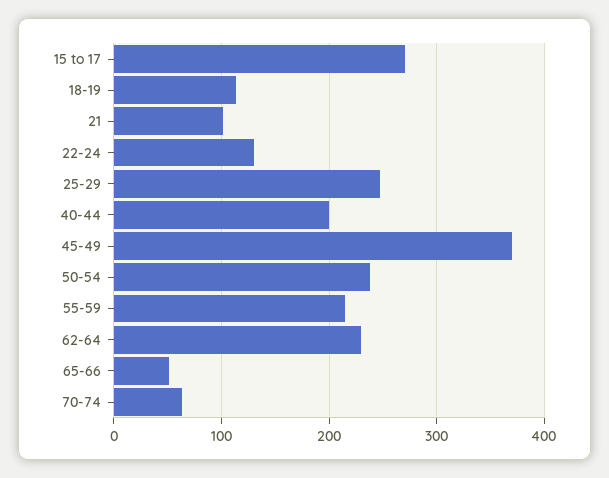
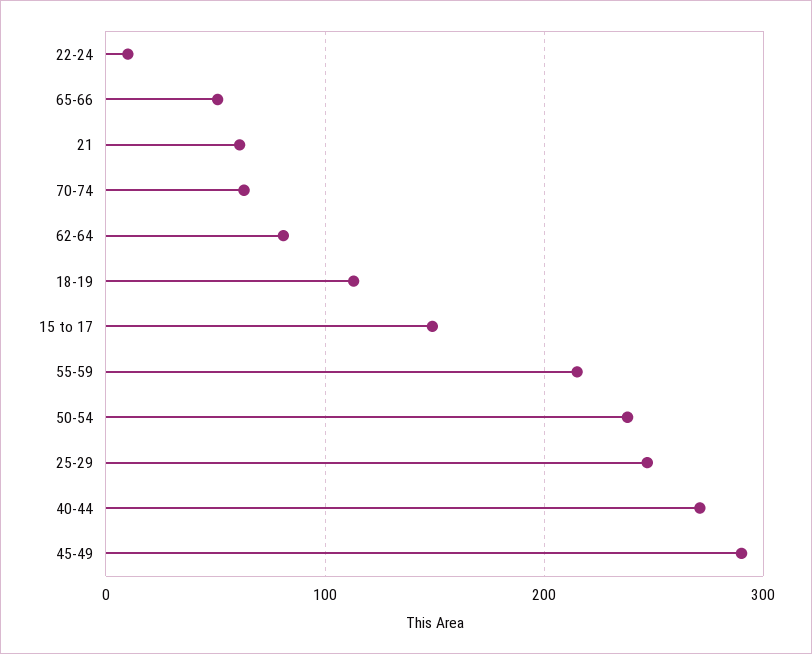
  {
-   "15 to 17": 270,
+   "15 to 17": 150,
    "18-19": 110,
-   "21": 100,
+   "21": 60,
-   "22-24": 130,
+   "22-24": 10,
    "25-29": 250,
-   "40-44": 200,
+   "40-44": 270,
-   "45-49": 370,
+   "45-49": 290,
    "50-54": 240,
    "55-59": 220,
-   "62-64": 230,
+   "62-64": 80,
    "65-66": 50,
    "70-74": 60
  }

